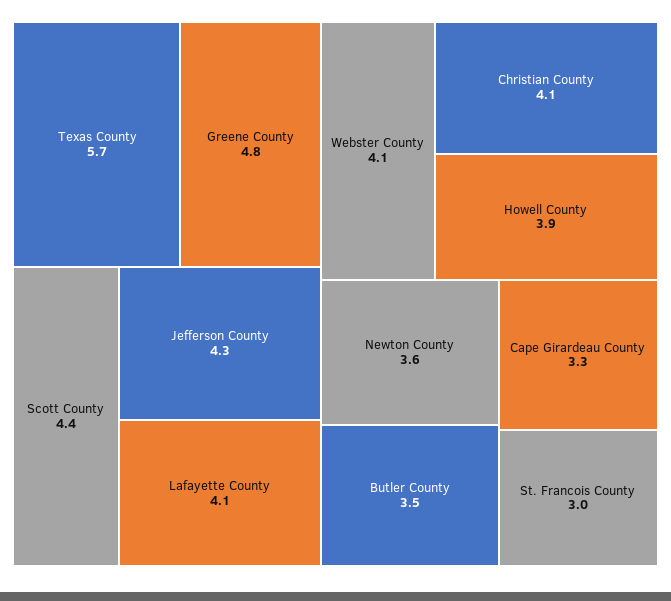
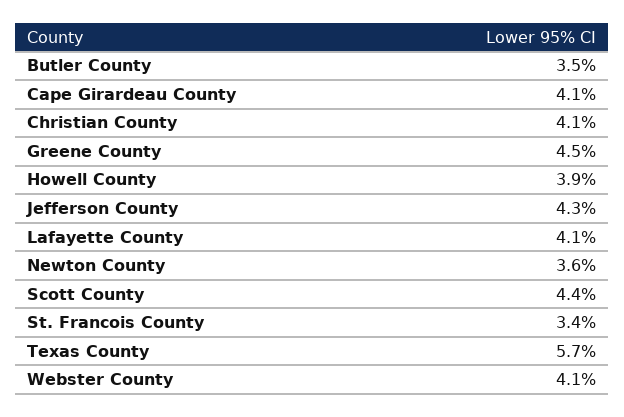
  {
    "Texas County": 5.7,
-   "Greene County": 4.8,
+   "Greene County": 4.5,
    "Scott County": 4.4,
    "Jefferson County": 4.3,
    "Lafayette County": 4.1,
    "Webster County": 4.1,
    "Christian County": 4.1,
    "Howell County": 3.9,
    "Newton County": 3.6,
    "Butler County": 3.5,
-   "Cape Girardeau County": 3.3,
+   "Cape Girardeau County": 4.1,
-   "St. Francois County": 3
+   "St. Francois County": 3.4
  }

